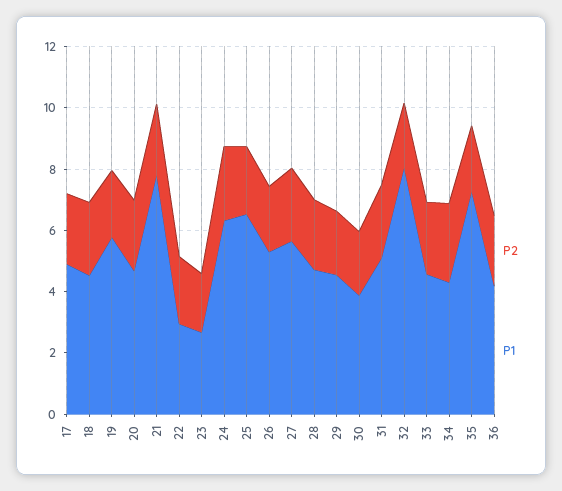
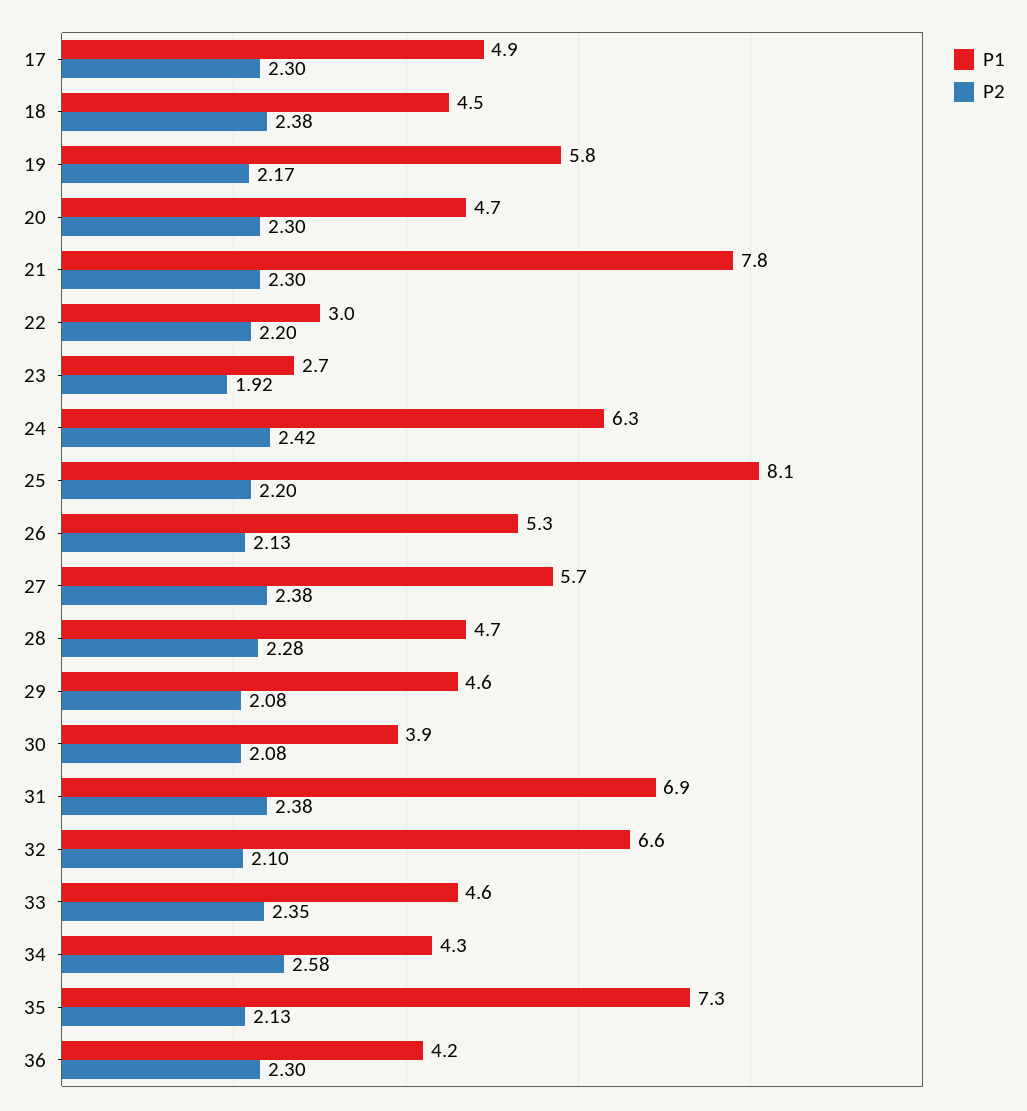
  {
    "P2": {
      "17": 2.3,
      "18": 2.38,
      "19": 2.17,
      "20": 2.3,
      "21": 2.3,
      "22": 2.2,
      "23": 1.92,
      "24": 2.42,
      "25": 2.2,
      "26": 2.13,
      "27": 2.38,
      "28": 2.28,
      "29": 2.08,
      "30": 2.08,
      "31": 2.38,
      "32": 2.1,
      "33": 2.35,
      "34": 2.58,
      "35": 2.13,
      "36": 2.3
    },
    "P1": {
      "17": 4.9,
      "18": 4.5,
      "19": 5.8,
      "20": 4.7,
      "21": 7.8,
      "22": 3,
      "23": 2.7,
      "24": 6.3,
-     "25": 6.5,
+     "25": 8.1,
      "26": 5.3,
      "27": 5.7,
      "28": 4.7,
      "29": 4.6,
      "30": 3.9,
-     "31": 5,
+     "31": 6.9,
-     "32": 8,
+     "32": 6.6,
      "33": 4.6,
      "34": 4.3,
      "35": 7.3,
      "36": 4.2
    }
  }

